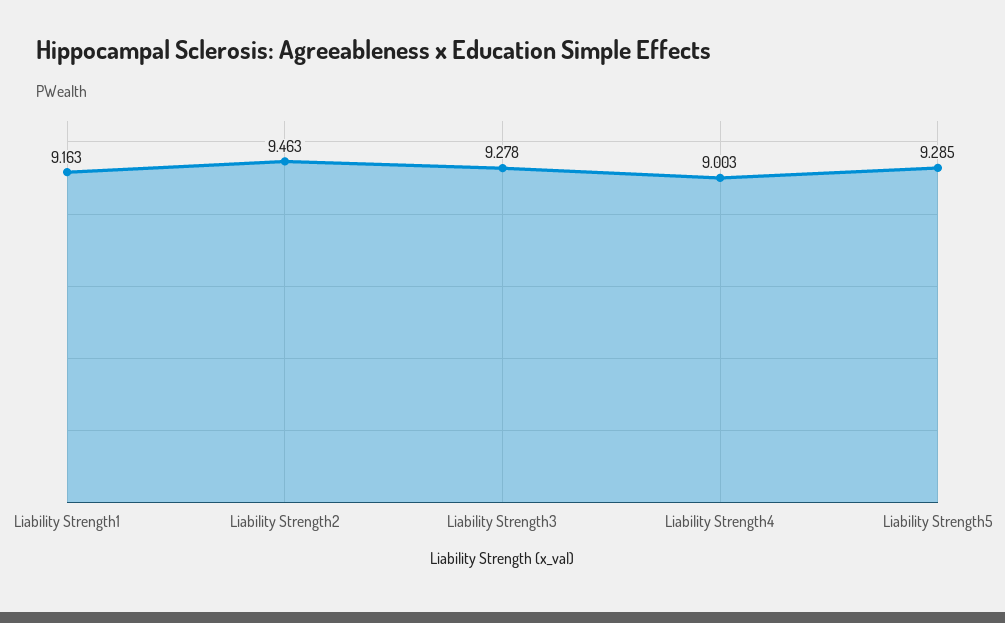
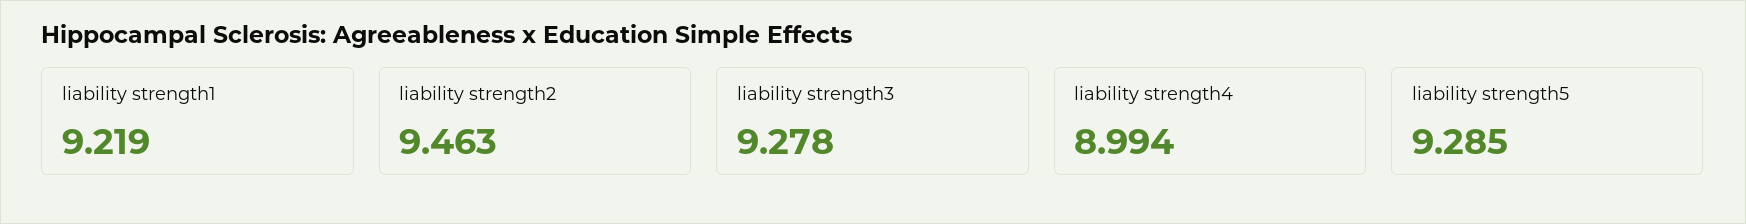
  {
-   "Liability Strength1": 9.163,
+   "Liability Strength1": 9.219,
    "Liability Strength2": 9.463,
    "Liability Strength3": 9.278,
-   "Liability Strength4": 9.003,
+   "Liability Strength4": 8.994,
    "Liability Strength5": 9.285
  }

